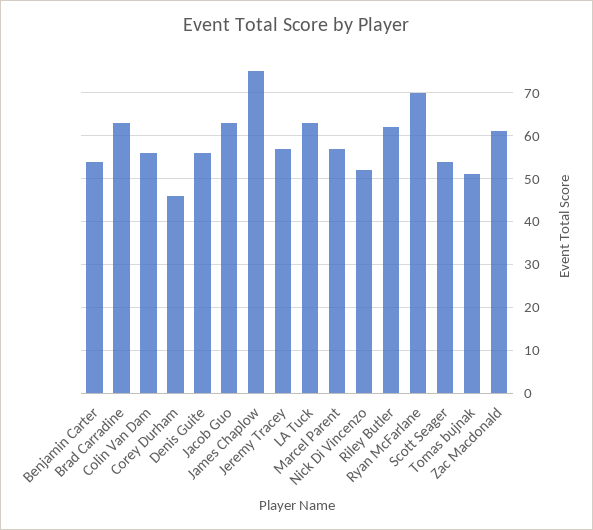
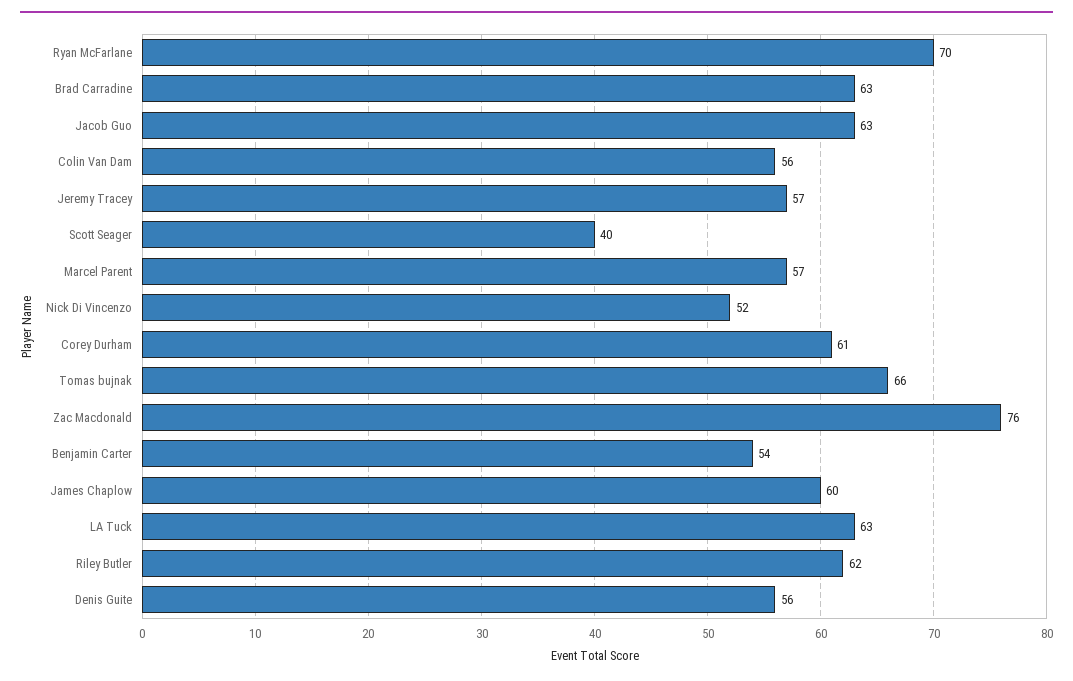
  {
    "Benjamin Carter": 54,
    "Brad Carradine": 63,
    "Colin Van Dam": 56,
-   "Corey Durham": 45,
+   "Corey Durham": 61,
    "Denis Guite": 56,
    "Jacob Guo": 63,
-   "James Chaplow": 75,
+   "James Chaplow": 60,
    "Jeremy Tracey": 57,
    "LA Tuck": 63,
    "Marcel Parent": 57,
    "Nick Di Vincenzo": 52,
    "Riley Butler": 62,
    "Ryan McFarlane": 70,
-   "Scott Seager": 55,
+   "Scott Seager": 40,
-   "Tomas bujnak": 50,
+   "Tomas bujnak": 66,
-   "Zac Macdonald": 60
+   "Zac Macdonald": 76
  }

